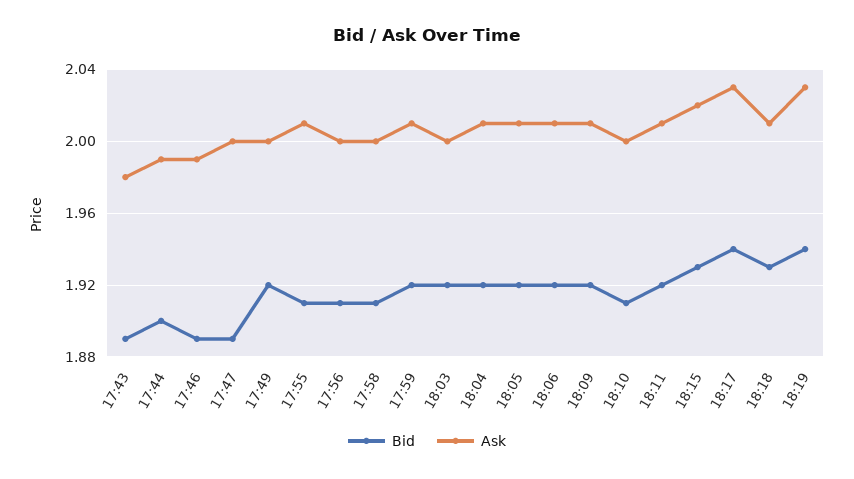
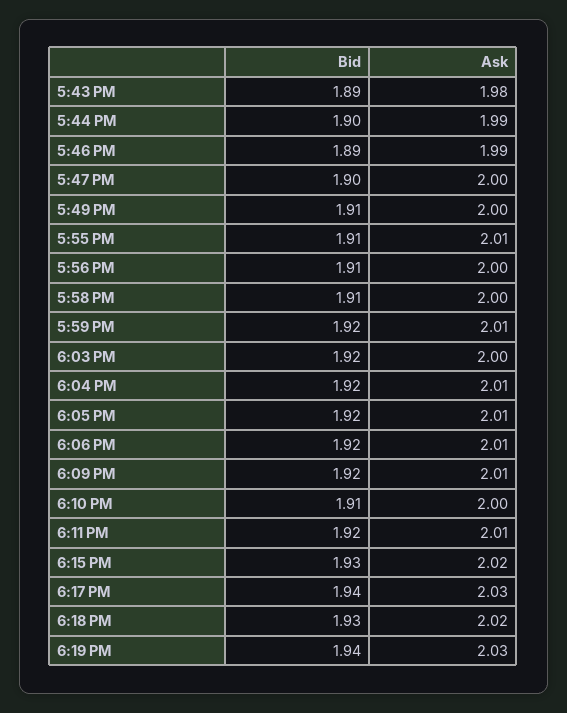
  {
    "Bid": {
      "17:43": 1.89,
      "17:44": 1.9,
      "17:46": 1.89,
-     "17:47": 1.89,
+     "17:47": 1.9,
-     "17:49": 1.92,
+     "17:49": 1.91,
      "17:55": 1.91,
      "17:56": 1.91,
      "17:58": 1.91,
      "17:59": 1.92,
      "18:03": 1.92,
      "18:04": 1.92,
      "18:05": 1.92,
      "18:06": 1.92,
      "18:09": 1.92,
      "18:10": 1.91,
      "18:11": 1.92,
      "18:15": 1.93,
      "18:17": 1.94,
      "18:18": 1.93,
      "18:19": 1.94
    },
    "Ask": {
      "17:43": 1.98,
      "17:44": 1.99,
      "17:46": 1.99,
      "17:47": 2,
      "17:49": 2,
      "17:55": 2.01,
      "17:56": 2,
      "17:58": 2,
      "17:59": 2.01,
      "18:03": 2,
      "18:04": 2.01,
      "18:05": 2.01,
      "18:06": 2.01,
      "18:09": 2.01,
      "18:10": 2,
      "18:11": 2.01,
      "18:15": 2.02,
      "18:17": 2.03,
-     "18:18": 2.01,
+     "18:18": 2.02,
      "18:19": 2.03
    }
  }

